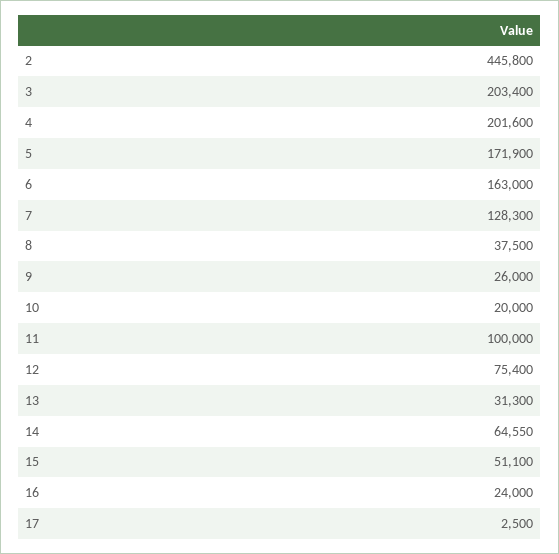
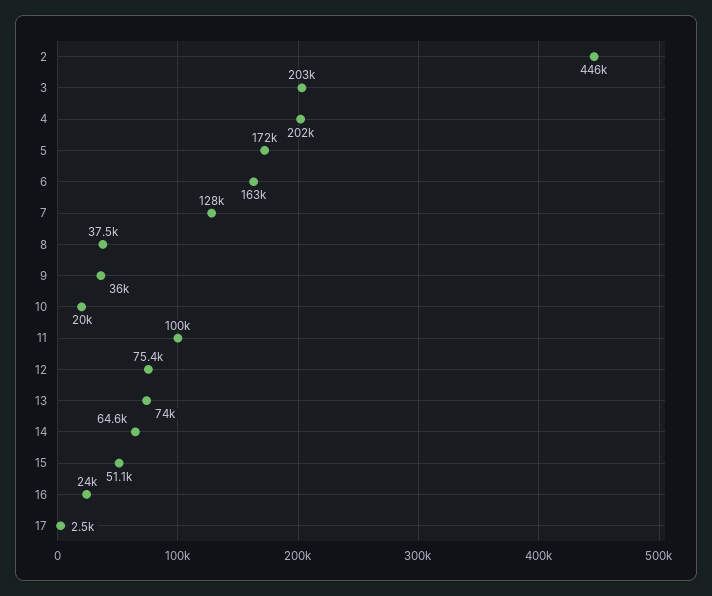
  {
    "2": 445800,
    "3": 203400,
    "4": 201600,
    "5": 171900,
    "6": 163000,
    "7": 128300,
    "8": 37500,
-   "9": 26000,
+   "9": 36000,
    "10": 20000,
    "11": 100000,
    "12": 75400,
-   "13": 31300,
+   "13": 74000,
    "14": 64550,
    "15": 51100,
    "16": 24000,
    "17": 2500
  }

